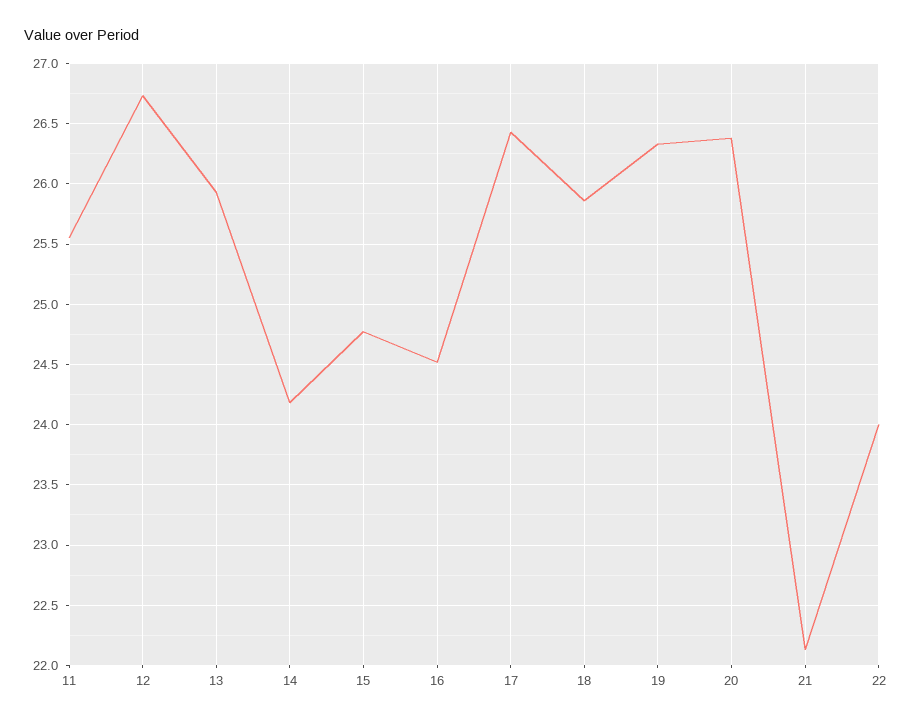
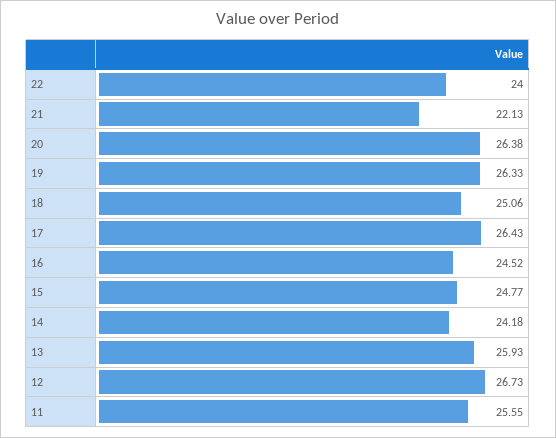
  {
    "11": 25.55,
    "12": 26.73,
    "13": 25.93,
    "14": 24.18,
    "15": 24.77,
    "16": 24.52,
    "17": 26.43,
-   "18": 25.85,
+   "18": 25.06,
    "19": 26.33,
    "20": 26.38,
    "21": 22.13,
    "22": 24
  }

